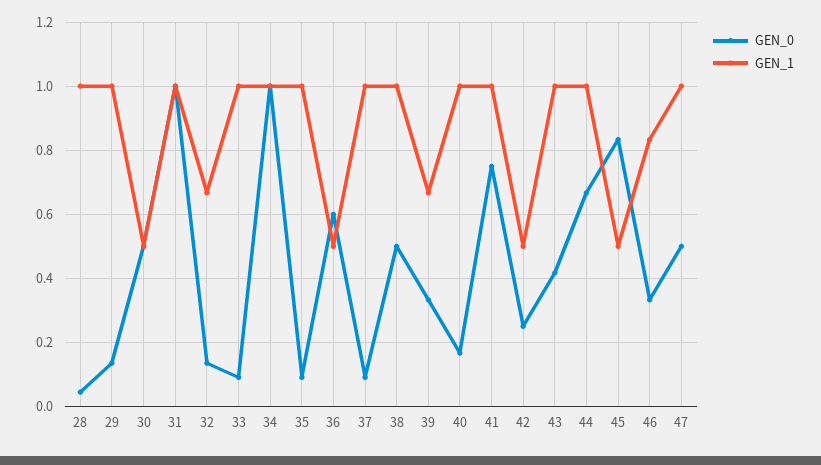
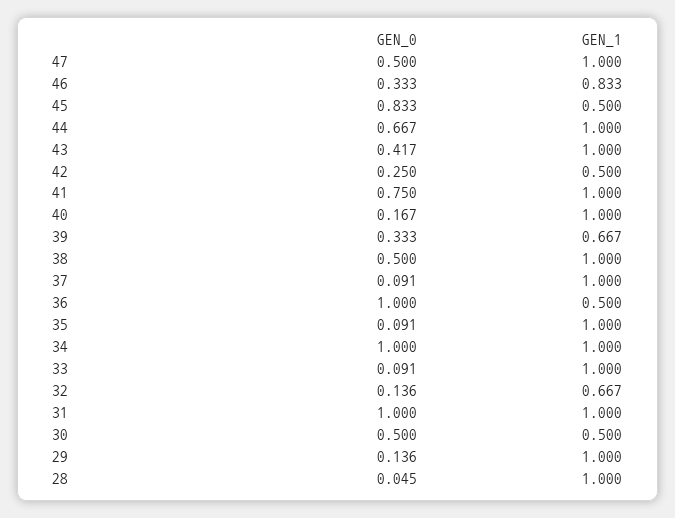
  {
    "GEN_0": {
      "28": 0.045,
      "29": 0.136,
      "30": 0.5,
      "31": 1,
      "32": 0.136,
      "33": 0.091,
      "34": 1,
      "35": 0.091,
-     "36": 0.6,
+     "36": 1,
      "37": 0.091,
      "38": 0.5,
      "39": 0.333,
      "40": 0.167,
      "41": 0.75,
      "42": 0.25,
      "43": 0.417,
      "44": 0.667,
      "45": 0.833,
      "46": 0.333,
      "47": 0.5
    },
    "GEN_1": {
      "28": 1,
      "29": 1,
      "30": 0.5,
      "31": 1,
      "32": 0.667,
      "33": 1,
      "34": 1,
      "35": 1,
      "36": 0.5,
      "37": 1,
      "38": 1,
      "39": 0.667,
      "40": 1,
      "41": 1,
      "42": 0.5,
      "43": 1,
      "44": 1,
      "45": 0.5,
      "46": 0.833,
      "47": 1
    }
  }

